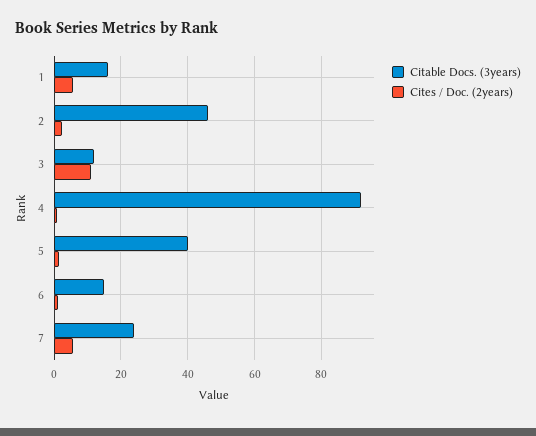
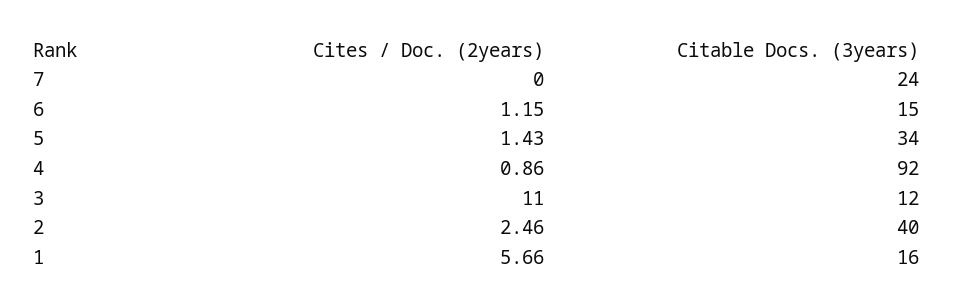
  {
    "Citable Docs. (3years)": {
      "1": 16,
-     "2": 46,
+     "2": 40,
      "3": 12,
      "4": 92,
-     "5": 40,
+     "5": 34,
      "6": 15,
      "7": 24
    },
    "Cites / Doc. (2years)": {
      "1": 5.66,
      "2": 2.46,
      "3": 11,
      "4": 0.86,
      "5": 1.43,
      "6": 1.15,
-     "7": 6
+     "7": 0
    }
  }

